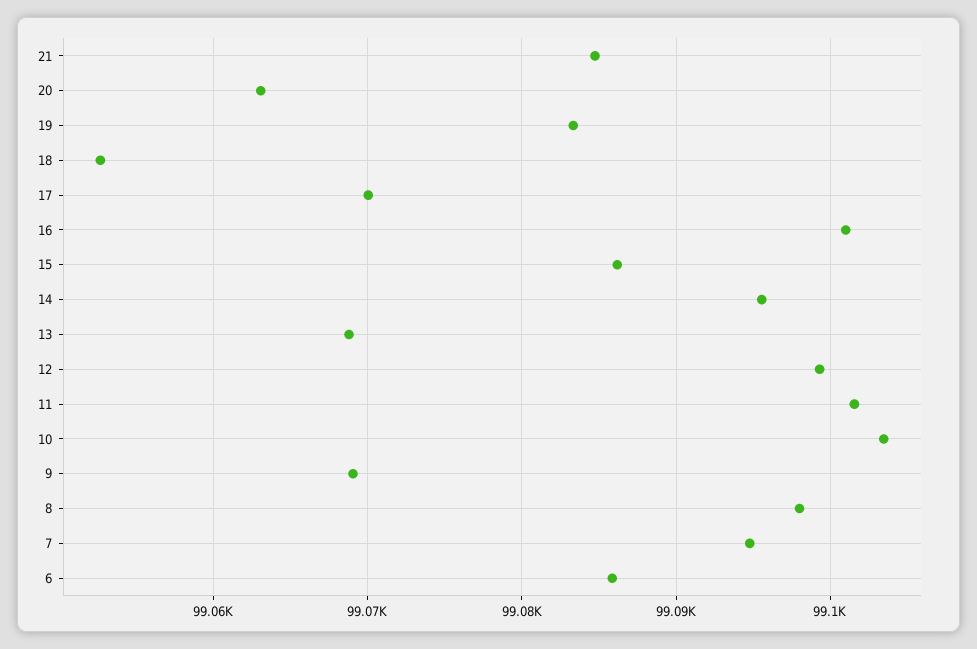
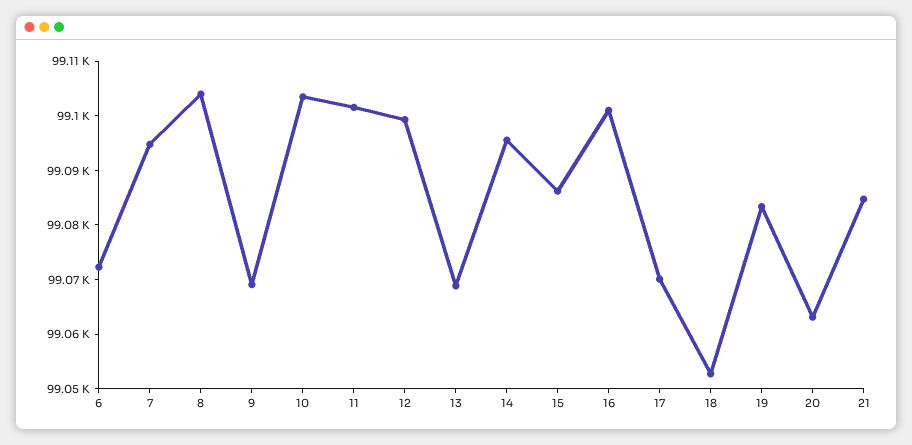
  {
    "21": 99085,
    "20": 99063,
    "19": 99083,
    "18": 99053,
    "17": 99070,
    "16": 99101,
    "15": 99086,
    "14": 99096,
    "13": 99069,
    "12": 99099,
    "11": 99102,
    "10": 99103,
    "9": 99069,
-   "8": 99098,
+   "8": 99104,
    "7": 99095,
-   "6": 99086
+   "6": 99072
  }

